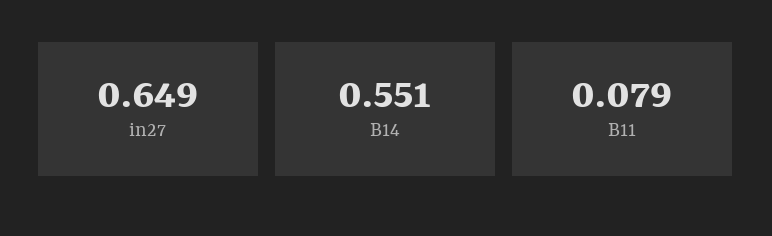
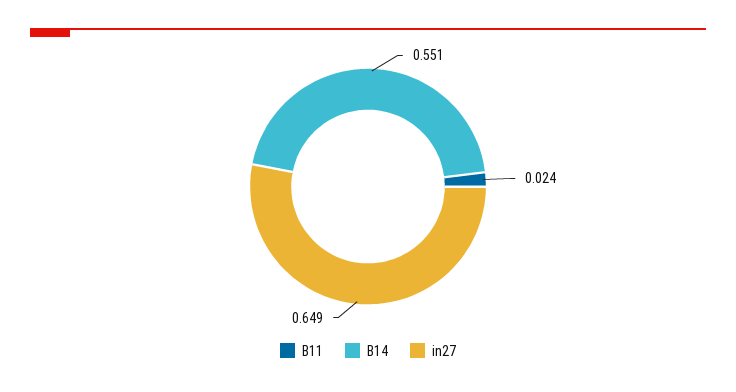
  {
    "in27": 0.649,
    "B14": 0.551,
-   "B11": 0.079
+   "B11": 0.024
  }

